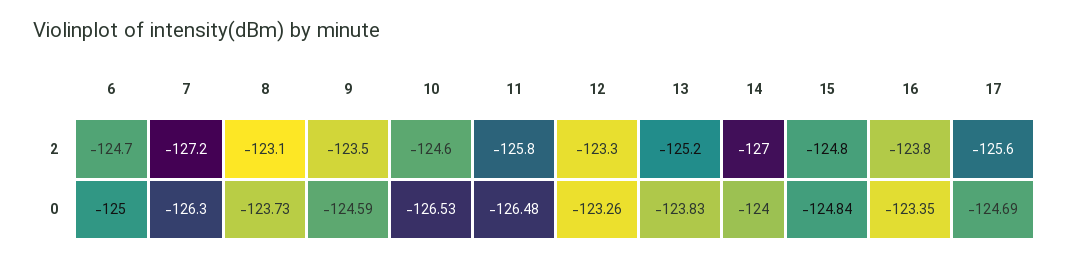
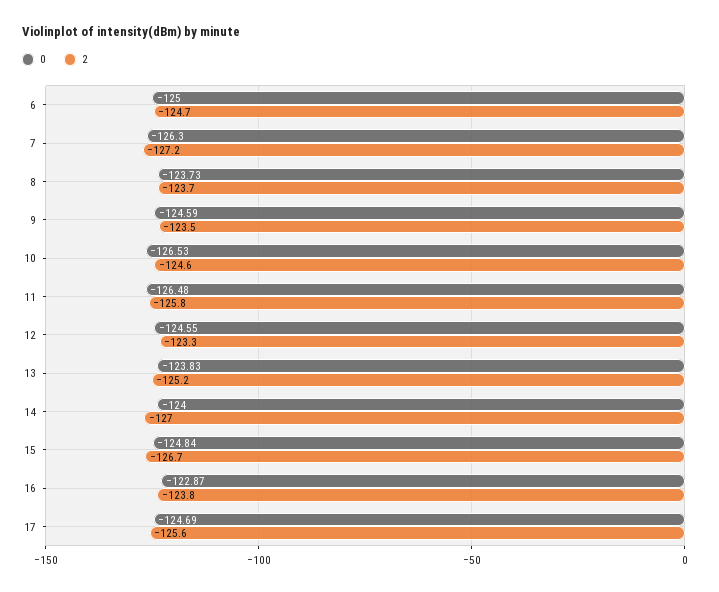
  {
    "2": {
      "6": -124.7,
      "7": -127.2,
-     "8": -123.1,
+     "8": -123.7,
      "9": -123.5,
      "10": -124.6,
      "11": -125.8,
      "12": -123.3,
      "13": -125.2,
      "14": -127,
-     "15": -124.8,
+     "15": -126.7,
      "16": -123.8,
      "17": -125.6
    },
    "0": {
      "6": -125,
      "7": -126.3,
      "8": -123.73,
      "9": -124.59,
      "10": -126.53,
      "11": -126.48,
-     "12": -123.26,
+     "12": -124.55,
      "13": -123.83,
      "14": -124,
      "15": -124.84,
-     "16": -123.35,
+     "16": -122.87,
      "17": -124.69
    }
  }

